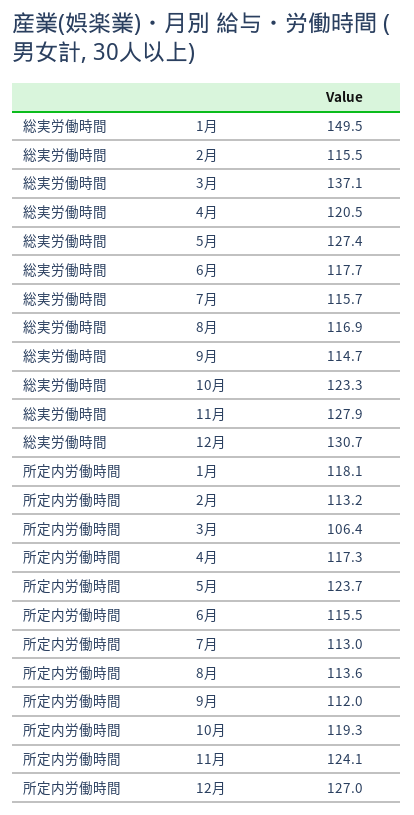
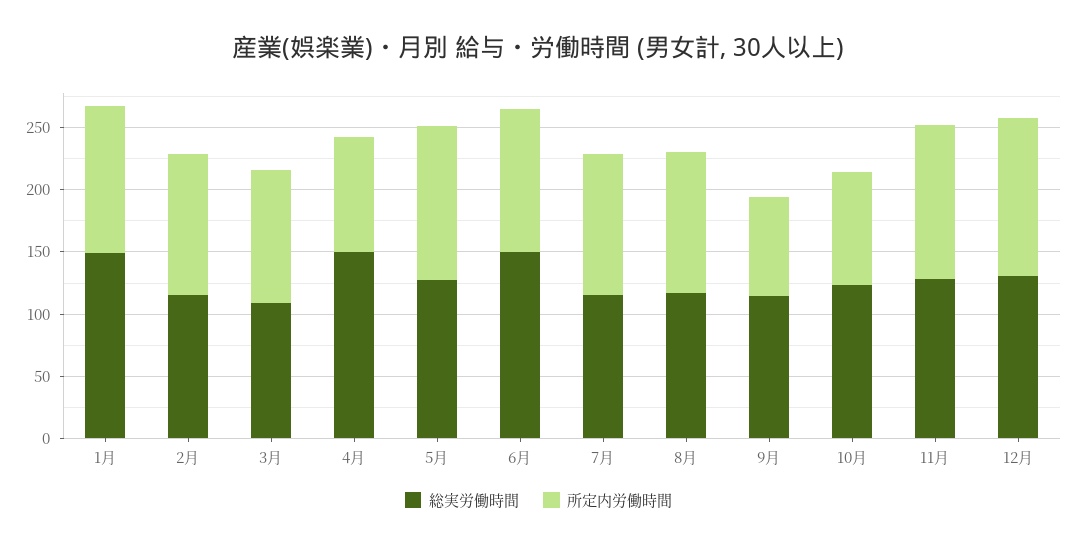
  {
    "総実労働時間": {
      "1月": 149.5,
      "2月": 115.5,
-     "3月": 137.1,
+     "3月": 110,
-     "4月": 120.5,
+     "4月": 150,
      "5月": 127.4,
-     "6月": 117.7,
+     "6月": 150,
      "7月": 115.7,
      "8月": 116.9,
      "9月": 114.7,
      "10月": 123.3,
      "11月": 127.9,
      "12月": 130.7
    },
    "所定内労働時間": {
      "1月": 118.1,
      "2月": 113.2,
      "3月": 106.4,
-     "4月": 117.3,
+     "4月": 90,
      "5月": 123.7,
      "6月": 115.5,
      "7月": 113,
      "8月": 113.6,
-     "9月": 112,
+     "9月": 80,
-     "10月": 119.3,
+     "10月": 90,
      "11月": 124.1,
      "12月": 127
    }
  }

